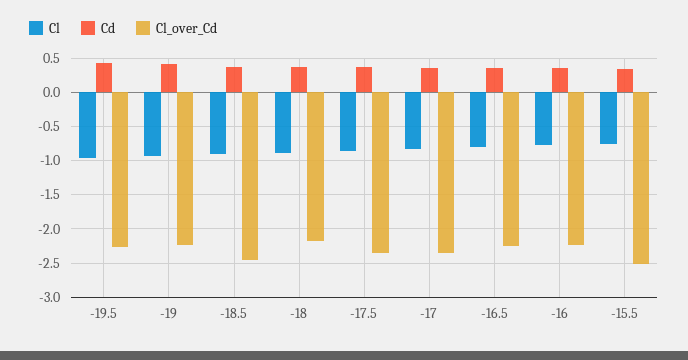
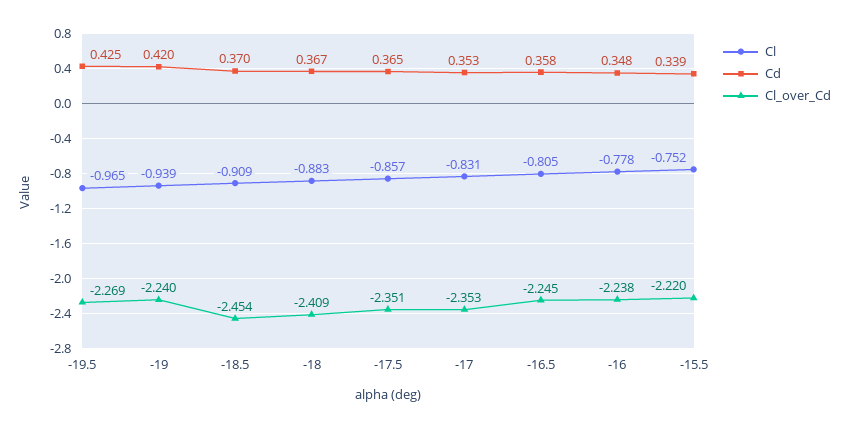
  {
    "Cl": {
      "-19.5": -0.965,
      "-19": -0.939,
      "-18.5": -0.909,
      "-18": -0.883,
      "-17.5": -0.857,
      "-17": -0.831,
      "-16.5": -0.805,
      "-16": -0.778,
      "-15.5": -0.752
    },
    "Cd": {
      "-19.5": 0.425,
      "-19": 0.42,
      "-18.5": 0.37,
      "-18": 0.367,
      "-17.5": 0.365,
      "-17": 0.353,
      "-16.5": 0.358,
      "-16": 0.348,
      "-15.5": 0.339
    },
    "Cl_over_Cd": {
      "-19.5": -2.269,
      "-19": -2.24,
      "-18.5": -2.454,
-     "-18": -2.2,
+     "-18": -2.409,
      "-17.5": -2.351,
      "-17": -2.353,
      "-16.5": -2.245,
      "-16": -2.238,
-     "-15.5": -2.5
+     "-15.5": -2.22
    }
  }

